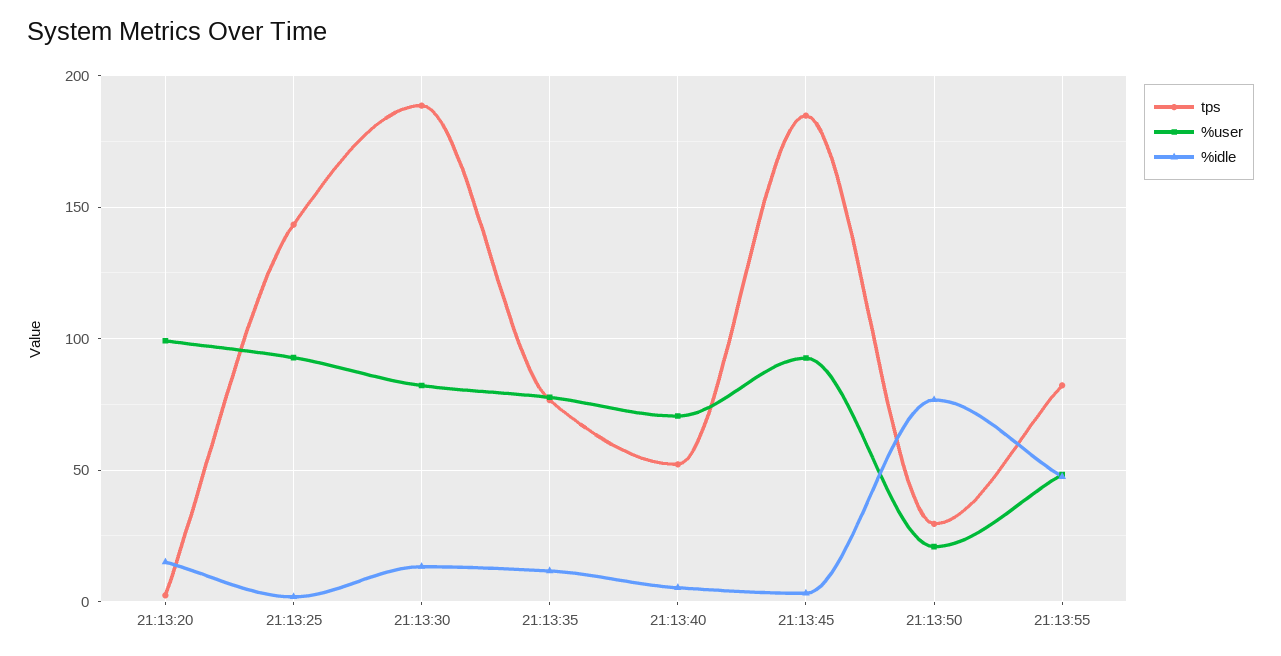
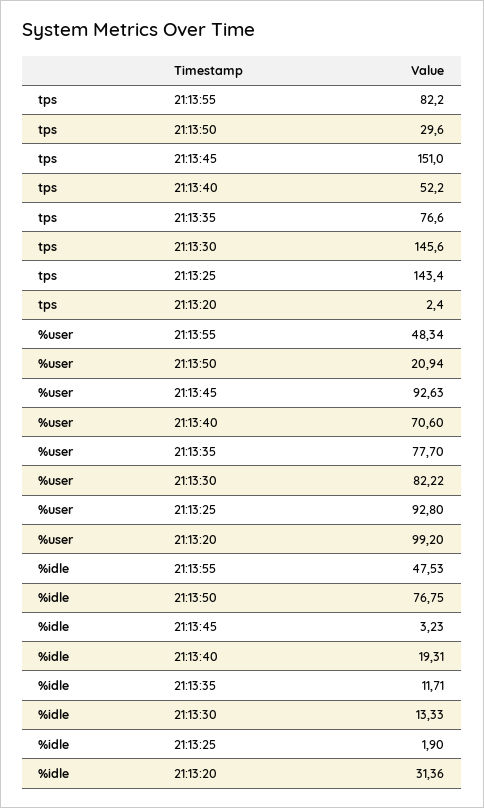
  {
    "tps": {
      "21:13:20": 2.4,
      "21:13:25": 143.4,
-     "21:13:30": 190,
+     "21:13:30": 145.6,
      "21:13:35": 76.6,
      "21:13:40": 52.2,
-     "21:13:45": 185,
+     "21:13:45": 151,
      "21:13:50": 29.6,
      "21:13:55": 82.2
    },
    "%user": {
      "21:13:20": 99.2,
      "21:13:25": 92.8,
      "21:13:30": 82.22,
      "21:13:35": 77.7,
      "21:13:40": 70.6,
      "21:13:45": 92.63,
      "21:13:50": 20.94,
      "21:13:55": 48.34
    },
    "%idle": {
-     "21:13:20": 15,
+     "21:13:20": 31.36,
      "21:13:25": 1.9,
      "21:13:30": 13.33,
      "21:13:35": 11.71,
-     "21:13:40": 5,
+     "21:13:40": 19.31,
      "21:13:45": 3.23,
      "21:13:50": 76.75,
      "21:13:55": 47.53
    }
  }

